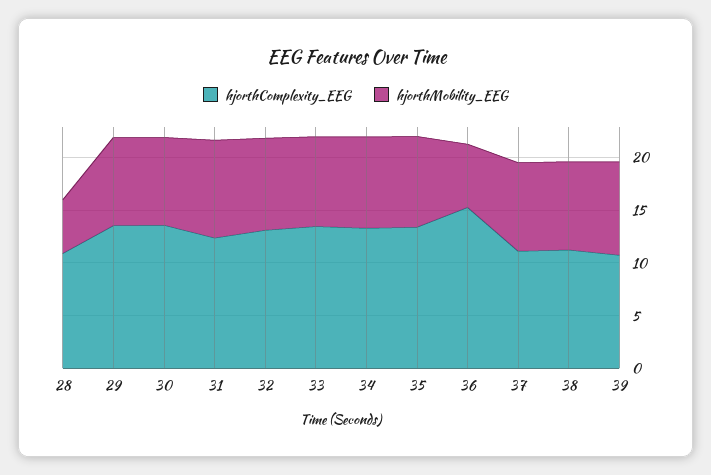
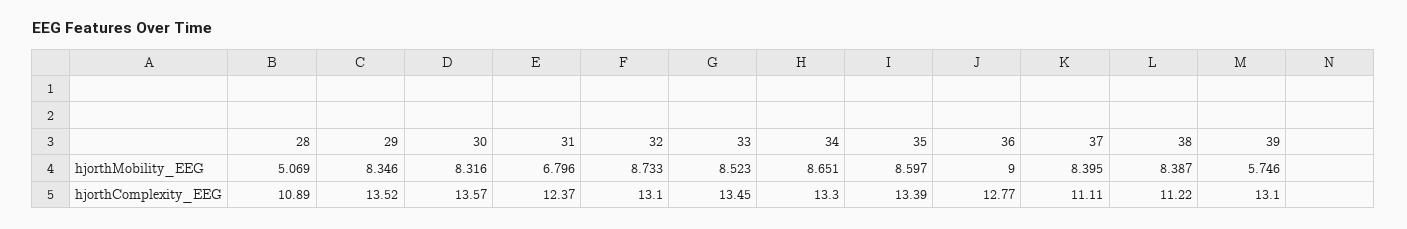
  {
    "hjorthComplexity_EEG": {
      "28": 10.89,
      "29": 13.52,
      "30": 13.57,
      "31": 12.37,
      "32": 13.1,
      "33": 13.45,
      "34": 13.3,
      "35": 13.39,
-     "36": 15,
+     "36": 12.77,
      "37": 11.11,
      "38": 11.22,
-     "39": 11
+     "39": 13.1
    },
    "hjorthMobility_EEG": {
      "28": 5.069,
      "29": 8.346,
      "30": 8.316,
-     "31": 9,
+     "31": 6.796,
      "32": 8.733,
      "33": 8.523,
      "34": 8.651,
      "35": 8.597,
-     "36": 6,
+     "36": 9,
      "37": 8.395,
      "38": 8.387,
-     "39": 9
+     "39": 5.746
    }
  }

